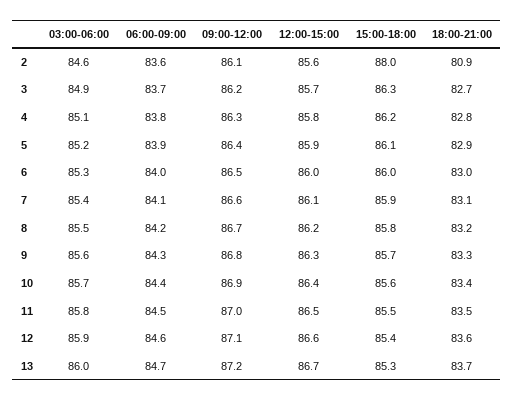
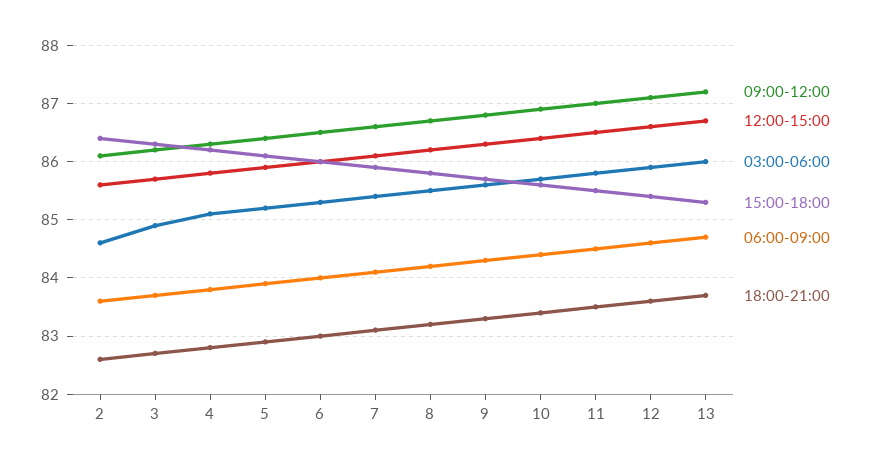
  {
    "03:00-06:00": {
      "2": 84.6,
      "3": 84.9,
      "4": 85.1,
      "5": 85.2,
      "6": 85.3,
      "7": 85.4,
      "8": 85.5,
      "9": 85.6,
      "10": 85.7,
      "11": 85.8,
      "12": 85.9,
      "13": 86
    },
    "06:00-09:00": {
      "2": 83.6,
      "3": 83.7,
      "4": 83.8,
      "5": 83.9,
      "6": 84,
      "7": 84.1,
      "8": 84.2,
      "9": 84.3,
      "10": 84.4,
      "11": 84.5,
      "12": 84.6,
      "13": 84.7
    },
    "09:00-12:00": {
      "2": 86.1,
      "3": 86.2,
      "4": 86.3,
      "5": 86.4,
      "6": 86.5,
      "7": 86.6,
      "8": 86.7,
      "9": 86.8,
      "10": 86.9,
      "11": 87,
      "12": 87.1,
      "13": 87.2
    },
    "12:00-15:00": {
      "2": 85.6,
      "3": 85.7,
      "4": 85.8,
      "5": 85.9,
      "6": 86,
      "7": 86.1,
      "8": 86.2,
      "9": 86.3,
      "10": 86.4,
      "11": 86.5,
      "12": 86.6,
      "13": 86.7
    },
    "15:00-18:00": {
-     "2": 88,
+     "2": 86.5,
      "3": 86.3,
      "4": 86.2,
      "5": 86.1,
      "6": 86,
      "7": 85.9,
      "8": 85.8,
      "9": 85.7,
      "10": 85.6,
      "11": 85.5,
      "12": 85.4,
      "13": 85.3
    },
    "18:00-21:00": {
-     "2": 80.9,
+     "2": 82.5,
      "3": 82.7,
      "4": 82.8,
      "5": 82.9,
      "6": 83,
      "7": 83.1,
      "8": 83.2,
      "9": 83.3,
      "10": 83.4,
      "11": 83.5,
      "12": 83.6,
      "13": 83.7
    }
  }

